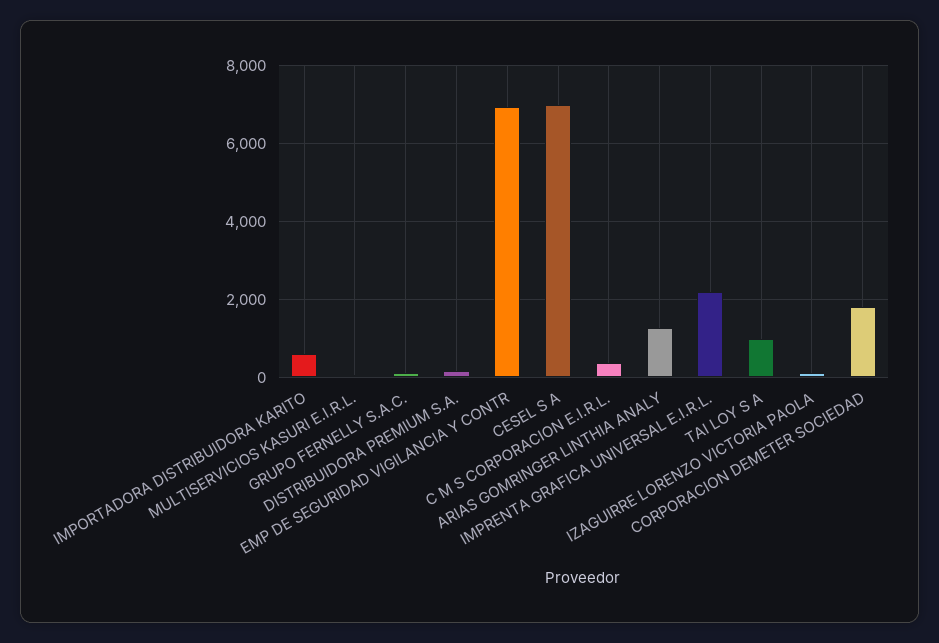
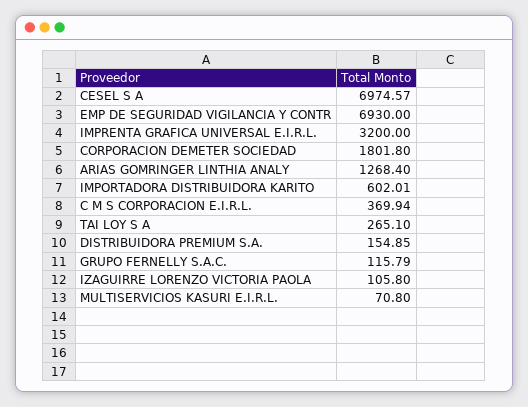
  {
    "IMPORTADORA DISTRIBUIDORA KARITO": 602.01,
    "MULTISERVICIOS KASURI E.I.R.L.": 70.8,
    "GRUPO FERNELLY S.A.C.": 115.79,
    "DISTRIBUIDORA PREMIUM S.A.": 154.85,
    "EMP DE SEGURIDAD VIGILANCIA Y CONTR": 6930,
    "CESEL S A": 6974.57,
    "C M S CORPORACION E.I.R.L.": 369.94,
    "ARIAS GOMRINGER LINTHIA ANALY": 1268.4,
-   "IMPRENTA GRAFICA UNIVERSAL E.I.R.L.": 2200,
+   "IMPRENTA GRAFICA UNIVERSAL E.I.R.L.": 3200,
-   "TAI LOY S A": 1000,
+   "TAI LOY S A": 265.1,
    "IZAGUIRRE LORENZO VICTORIA PAOLA": 105.8,
    "CORPORACION DEMETER SOCIEDAD": 1801.8
  }

